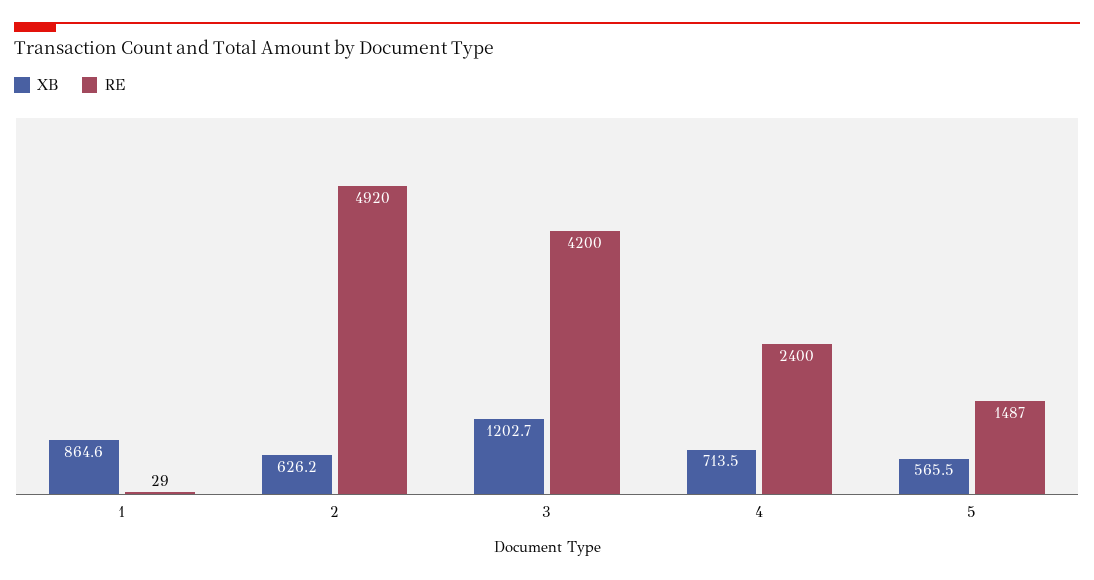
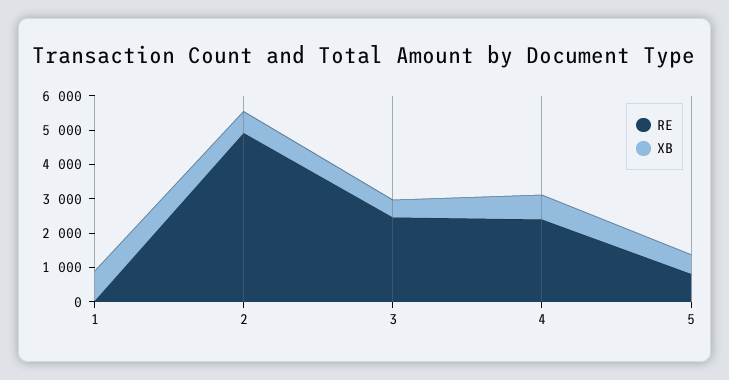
  {
    "XB": {
      "1": 864.6,
      "2": 626.2,
-     "3": 1202.7,
+     "3": 500,
      "4": 713.5,
      "5": 565.5
    },
    "RE": {
      "1": 29,
      "2": 4920,
-     "3": 4200,
+     "3": 2500,
      "4": 2400,
-     "5": 1487
+     "5": 750
    }
  }

